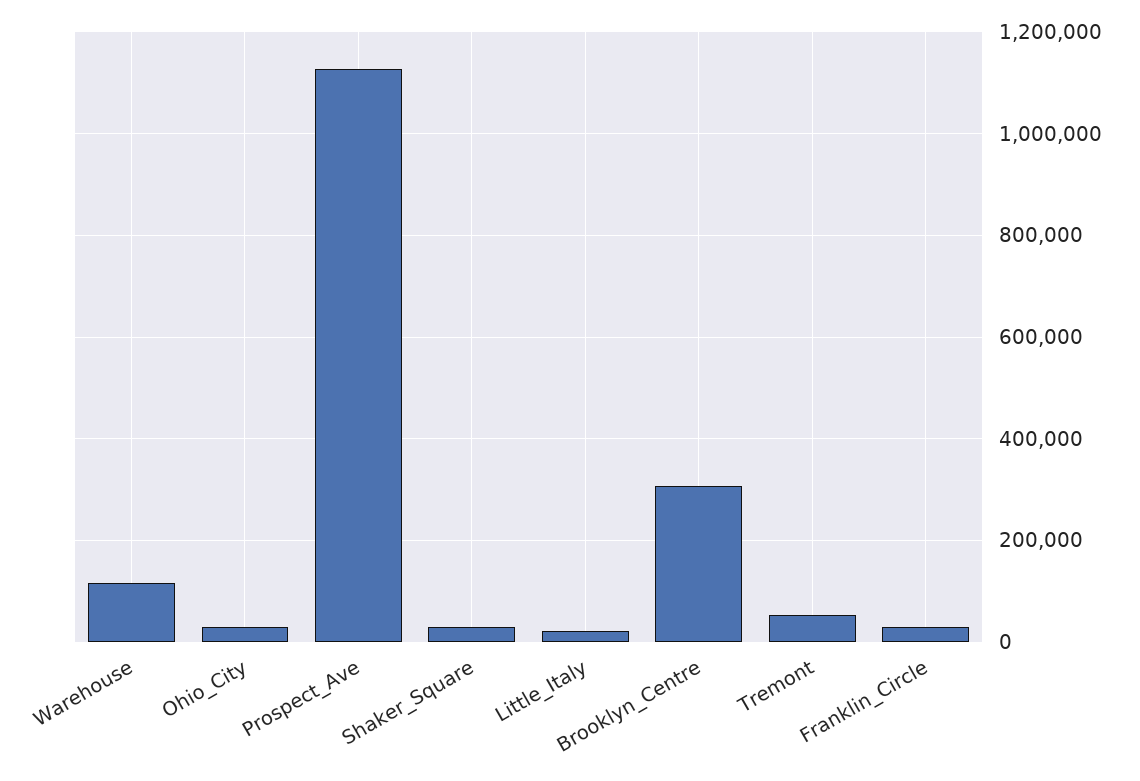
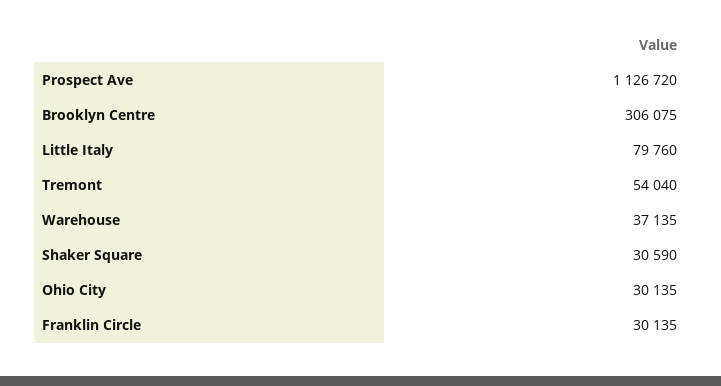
  {
-   "Warehouse": 120000,
+   "Warehouse": 37135,
    "Ohio_City": 30135,
    "Prospect_Ave": 1126720,
    "Shaker_Square": 30590,
-   "Little_Italy": 20000,
+   "Little_Italy": 79760,
    "Brooklyn_Centre": 306075,
    "Tremont": 54040,
    "Franklin_Circle": 30135
  }

